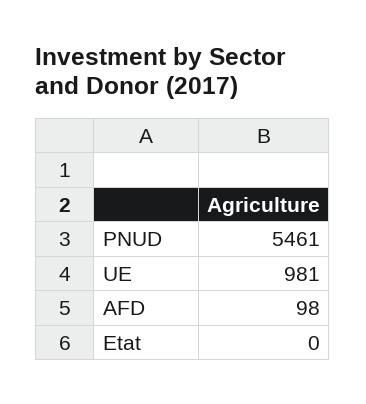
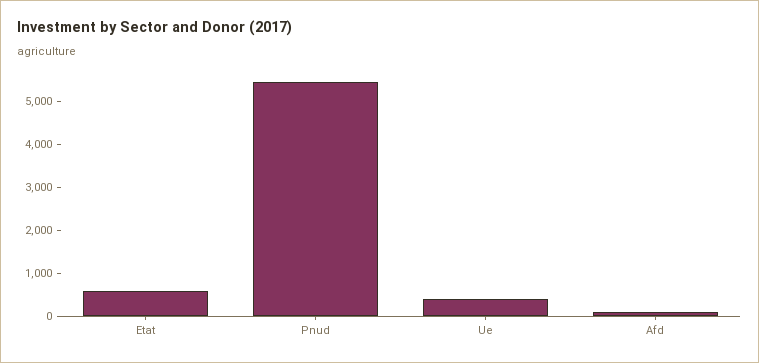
  {
    "PNUD": 5461,
-   "UE": 981,
+   "UE": 400,
    "AFD": 98,
-   "Etat": 0
+   "Etat": 600
  }

